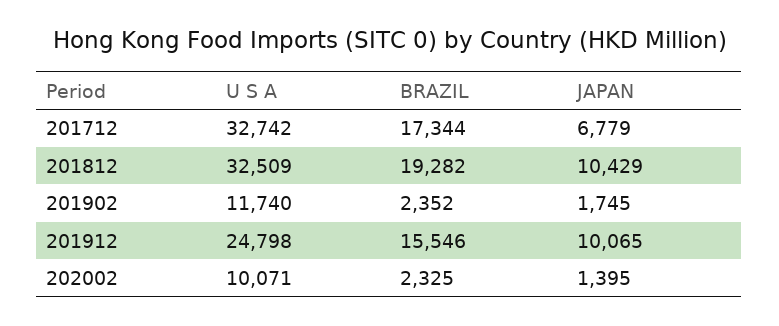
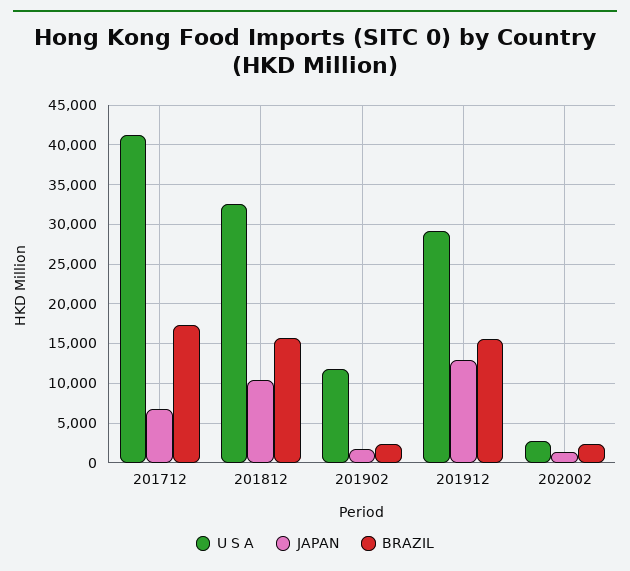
  {
    "U S A": {
-     "201712": 32742,
+     "201712": 41000,
      "201812": 32509,
      "201902": 11740,
-     "201912": 24798,
+     "201912": 29000,
-     "202002": 10071
+     "202002": 3000
    },
    "BRAZIL": {
      "201712": 17344,
-     "201812": 19282,
+     "201812": 16000,
      "201902": 2352,
      "201912": 15546,
      "202002": 2325
    },
    "JAPAN": {
      "201712": 6779,
      "201812": 10429,
      "201902": 1745,
-     "201912": 10065,
+     "201912": 13000,
      "202002": 1395
    }
  }

